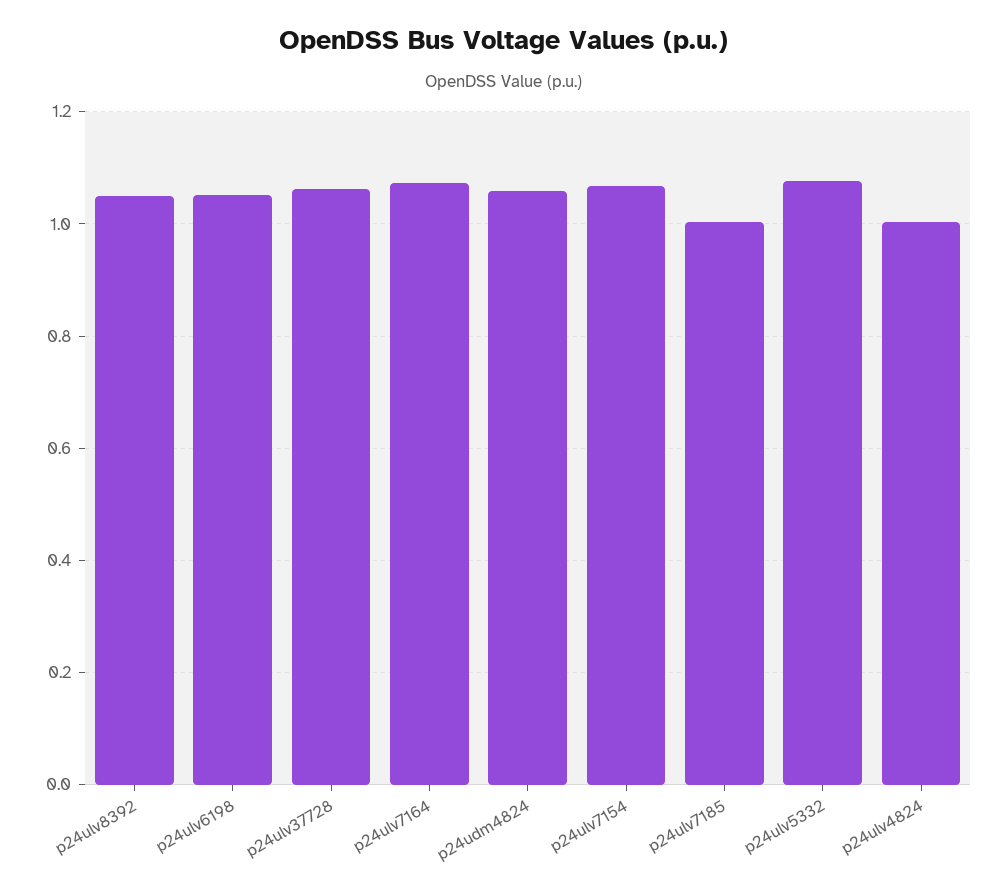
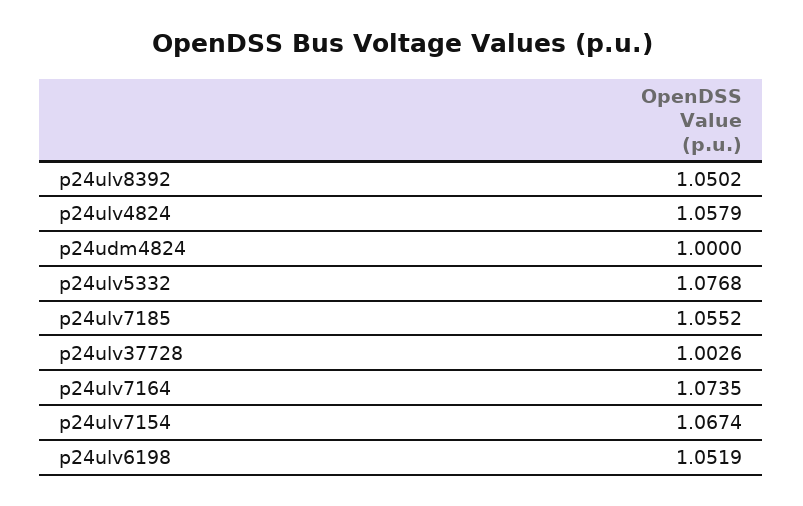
  {
    "p24ulv8392": 1.0502,
    "p24ulv6198": 1.0519,
-   "p24ulv37728": 1.06,
+   "p24ulv37728": 1.0026,
    "p24ulv7164": 1.0735,
-   "p24udm4824": 1.06,
+   "p24udm4824": 1,
    "p24ulv7154": 1.0674,
-   "p24ulv7185": 1,
+   "p24ulv7185": 1.0552,
    "p24ulv5332": 1.0768,
-   "p24ulv4824": 1
+   "p24ulv4824": 1.0579
  }

